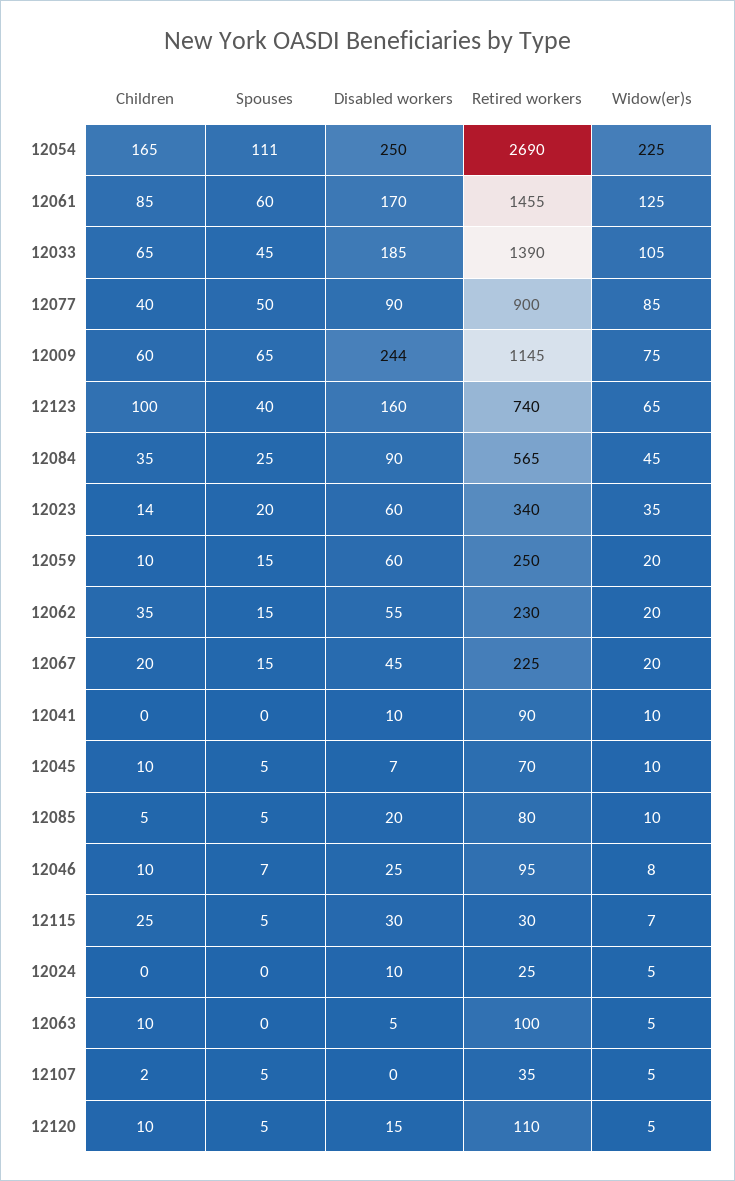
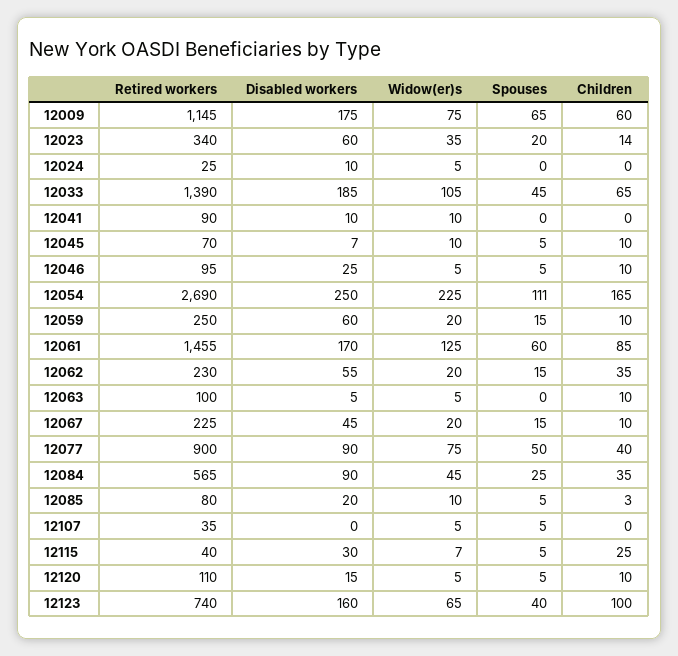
  {
    "Children": {
      "12054": 165,
      "12061": 85,
      "12033": 65,
      "12077": 40,
      "12009": 60,
      "12123": 100,
      "12084": 35,
      "12023": 14,
      "12059": 10,
      "12062": 35,
-     "12067": 20,
+     "12067": 10,
      "12041": 0,
      "12045": 10,
-     "12085": 5,
+     "12085": 3,
      "12046": 10,
      "12115": 25,
      "12024": 0,
      "12063": 10,
-     "12107": 2,
+     "12107": 0,
      "12120": 10
    },
    "Spouses": {
      "12054": 111,
      "12061": 60,
      "12033": 45,
      "12077": 50,
      "12009": 65,
      "12123": 40,
      "12084": 25,
      "12023": 20,
      "12059": 15,
      "12062": 15,
      "12067": 15,
      "12041": 0,
      "12045": 5,
      "12085": 5,
-     "12046": 7,
+     "12046": 5,
      "12115": 5,
      "12024": 0,
      "12063": 0,
      "12107": 5,
      "12120": 5
    },
    "Disabled workers": {
      "12054": 250,
      "12061": 170,
      "12033": 185,
      "12077": 90,
-     "12009": 244,
+     "12009": 175,
      "12123": 160,
      "12084": 90,
      "12023": 60,
      "12059": 60,
      "12062": 55,
      "12067": 45,
      "12041": 10,
      "12045": 7,
      "12085": 20,
      "12046": 25,
      "12115": 30,
      "12024": 10,
      "12063": 5,
      "12107": 0,
      "12120": 15
    },
    "Retired workers": {
      "12054": 2690,
      "12061": 1455,
      "12033": 1390,
      "12077": 900,
      "12009": 1145,
      "12123": 740,
      "12084": 565,
      "12023": 340,
      "12059": 250,
      "12062": 230,
      "12067": 225,
      "12041": 90,
      "12045": 70,
      "12085": 80,
      "12046": 95,
-     "12115": 30,
+     "12115": 40,
      "12024": 25,
      "12063": 100,
      "12107": 35,
      "12120": 110
    },
    "Widow(er)s": {
      "12054": 225,
      "12061": 125,
      "12033": 105,
-     "12077": 85,
+     "12077": 75,
      "12009": 75,
      "12123": 65,
      "12084": 45,
      "12023": 35,
      "12059": 20,
      "12062": 20,
      "12067": 20,
      "12041": 10,
      "12045": 10,
      "12085": 10,
-     "12046": 8,
+     "12046": 5,
      "12115": 7,
      "12024": 5,
      "12063": 5,
      "12107": 5,
      "12120": 5
    }
  }

